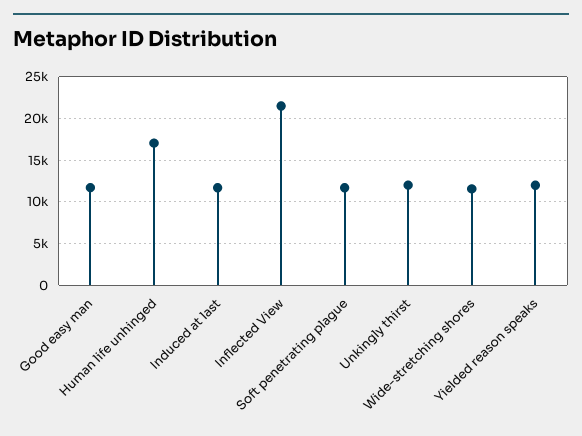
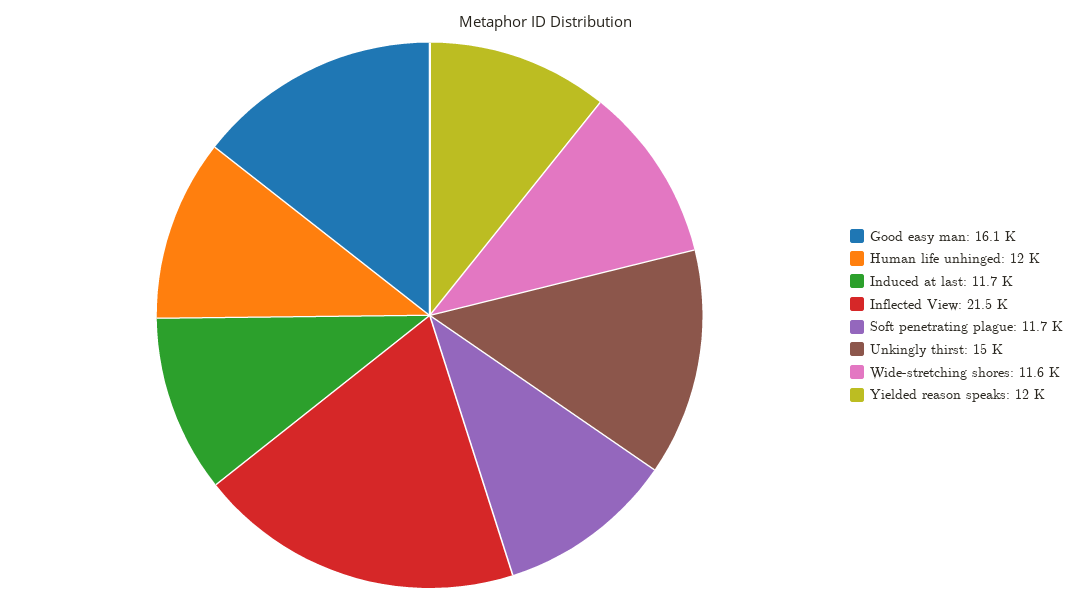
  {
-   "Good easy man": 12000,
+   "Good easy man": 16100,
-   "Human life unhinged": 17000,
+   "Human life unhinged": 12000,
    "Induced at last": 11700,
    "Inflected View": 21500,
    "Soft penetrating plague": 11700,
-   "Unkingly thirst": 12000,
+   "Unkingly thirst": 15000,
    "Wide-stretching shores": 11600,
    "Yielded reason speaks": 12000
  }

